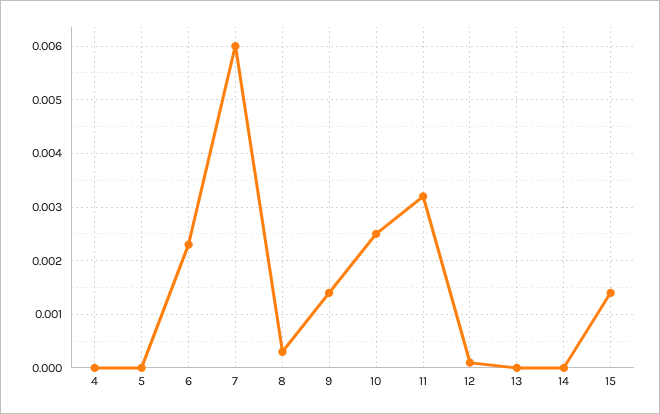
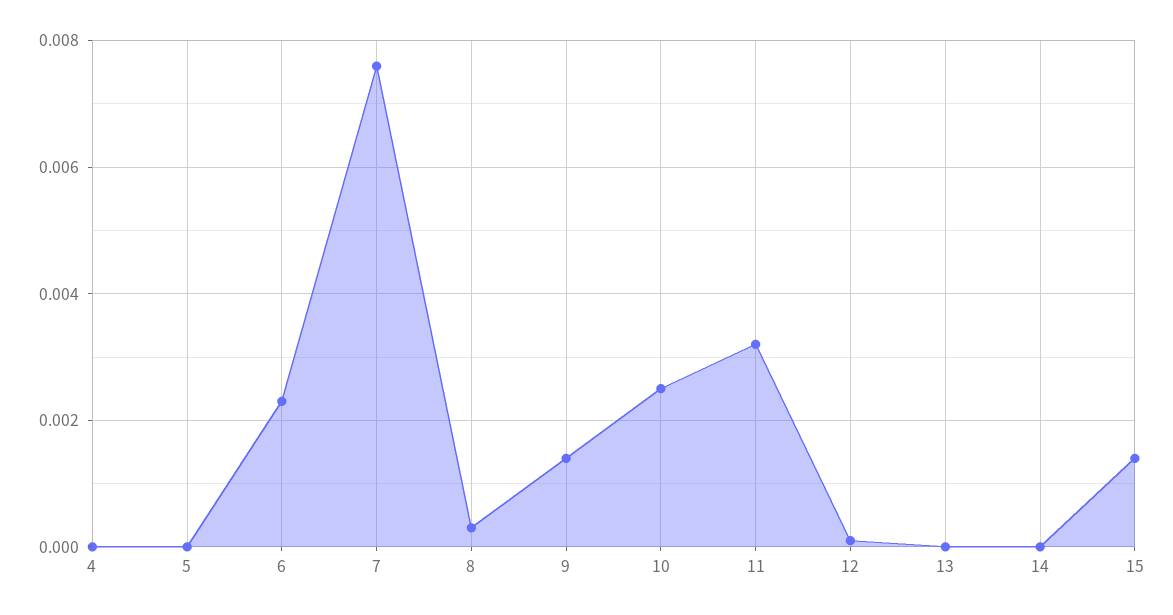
  {
    "4": 0,
    "5": 0,
    "6": 0.0025,
-   "7": 0.006,
+   "7": 0.0075,
    "8": 0.0005,
    "9": 0.0015,
    "10": 0.0025,
    "11": 0.003,
    "12": 0,
    "13": 0,
    "14": 0,
    "15": 0.0015
  }

